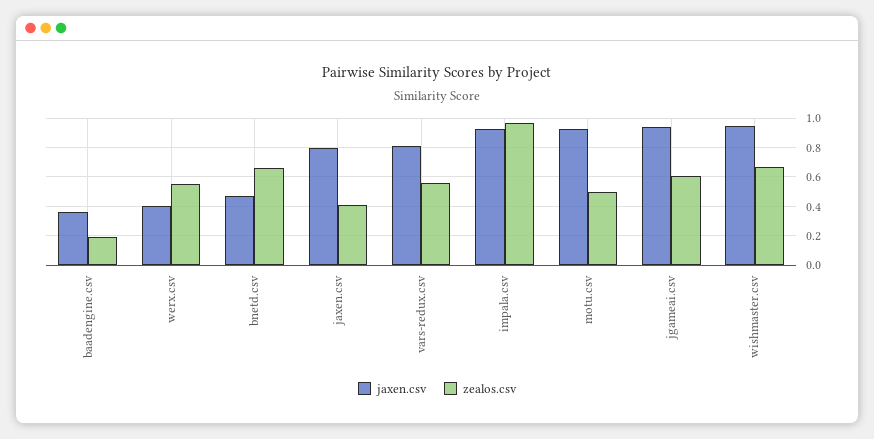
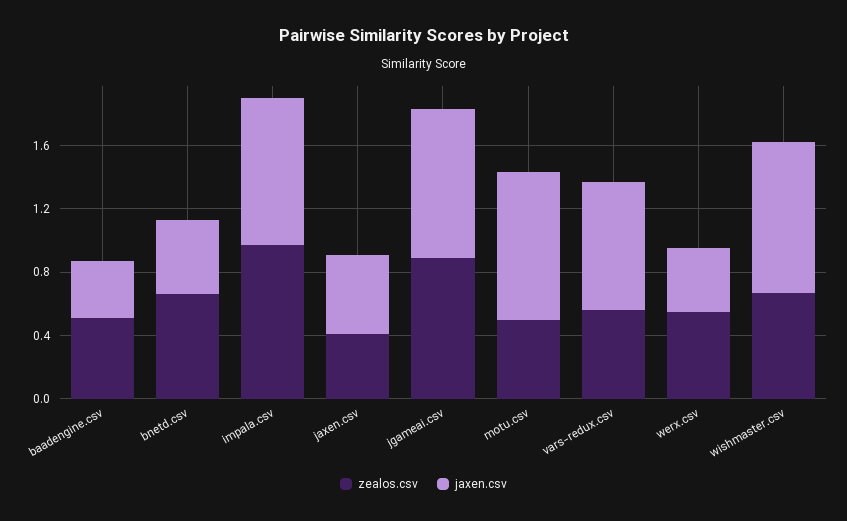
  {
    "jaxen.csv": {
      "baadengine.csv": 0.35,
      "werx.csv": 0.4,
      "bnetd.csv": 0.45,
-     "jaxen.csv": 0.8,
+     "jaxen.csv": 0.5,
      "vars-redux.csv": 0.8,
      "impala.csv": 0.95,
      "motu.csv": 0.95,
      "jgameai.csv": 0.95,
      "wishmaster.csv": 0.95
    },
    "zealos.csv": {
-     "baadengine.csv": 0.2,
+     "baadengine.csv": 0.5,
      "werx.csv": 0.55,
      "bnetd.csv": 0.65,
      "jaxen.csv": 0.4,
      "vars-redux.csv": 0.55,
      "impala.csv": 0.95,
      "motu.csv": 0.5,
-     "jgameai.csv": 0.6,
+     "jgameai.csv": 0.9,
      "wishmaster.csv": 0.65
    }
  }

